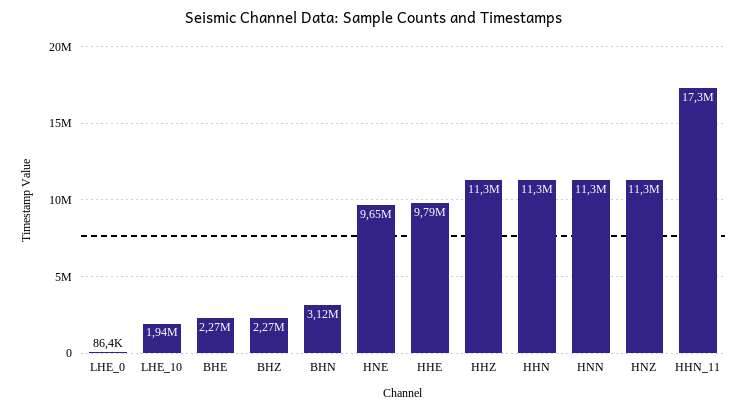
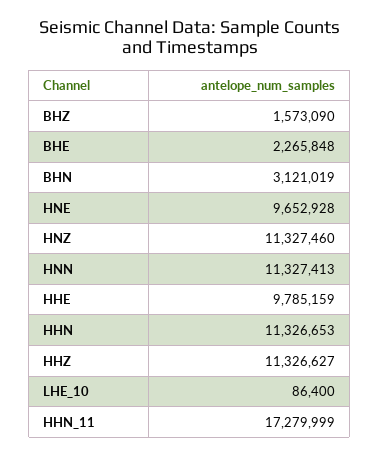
  {
-   "LHE_0": 86400,
-   "LHE_10": 1940000,
+   "LHE_10": 86400,
    "BHE": 2265848,
-   "BHZ": 2270000,
+   "BHZ": 1573090,
    "BHN": 3121019,
    "HNE": 9652928,
    "HHE": 9785159,
    "HHZ": 11326627,
    "HHN": 11326653,
    "HNN": 11327413,
    "HNZ": 11327460,
    "HHN_11": 17279999
  }

